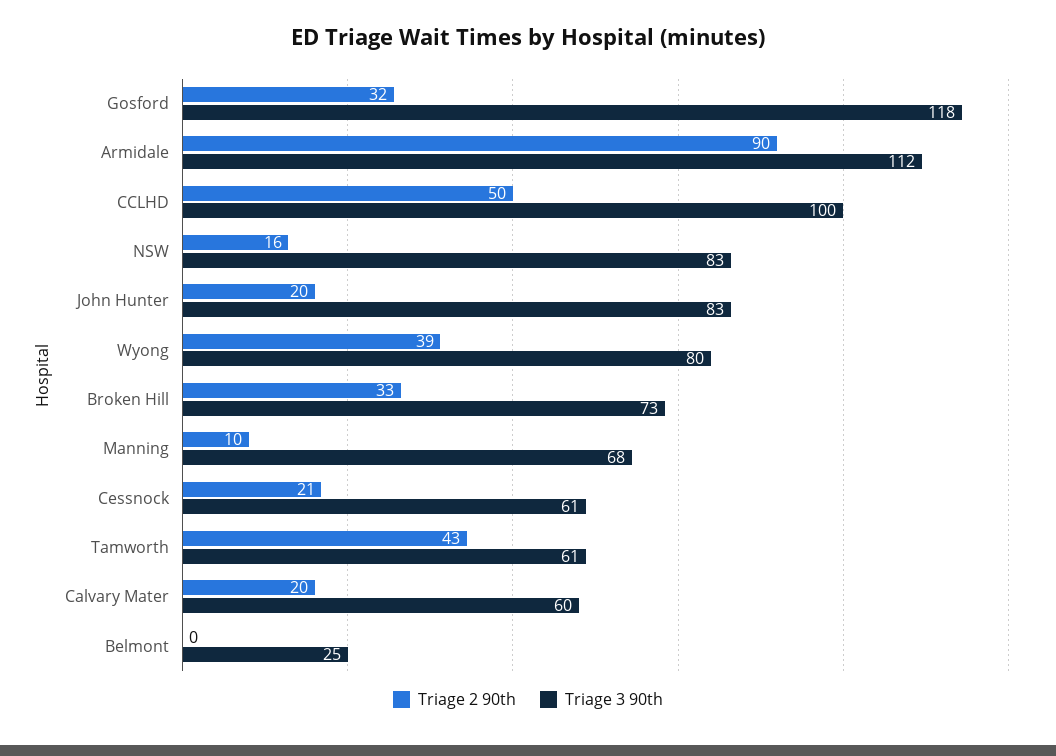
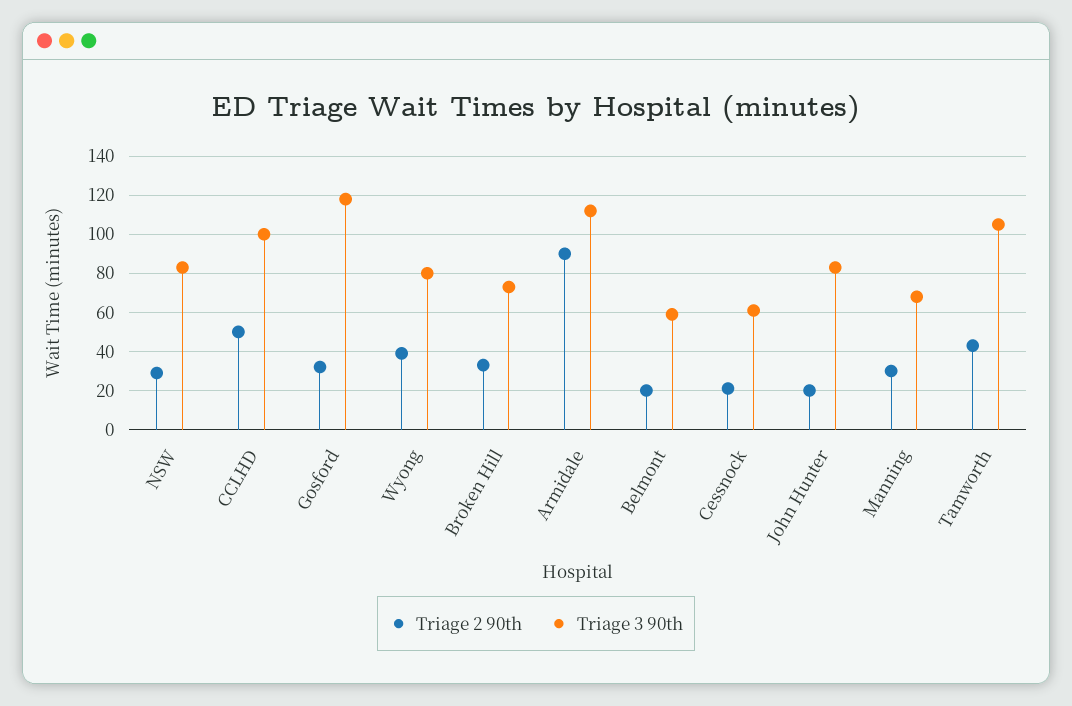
  {
    "Triage 2 90th": {
      "Gosford": 32,
      "Armidale": 90,
      "CCLHD": 50,
-     "NSW": 16,
+     "NSW": 30,
      "John Hunter": 20,
      "Wyong": 39,
      "Broken Hill": 33,
-     "Manning": 10,
+     "Manning": 30,
      "Cessnock": 21,
      "Tamworth": 43,
-     "Calvary Mater": 20,
-     "Belmont": 0
+     "Belmont": 20
    },
    "Triage 3 90th": {
      "Gosford": 118,
      "Armidale": 112,
      "CCLHD": 100,
      "NSW": 83,
      "John Hunter": 83,
      "Wyong": 80,
      "Broken Hill": 73,
      "Manning": 68,
      "Cessnock": 61,
-     "Tamworth": 61,
+     "Tamworth": 105,
-     "Calvary Mater": 60,
-     "Belmont": 25
+     "Belmont": 60
    }
  }

